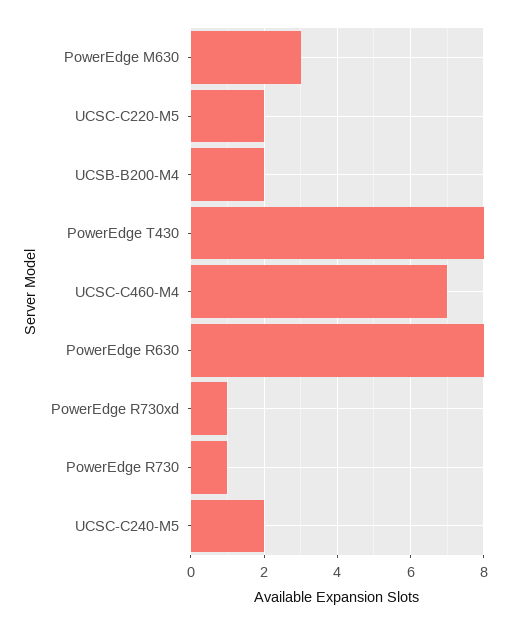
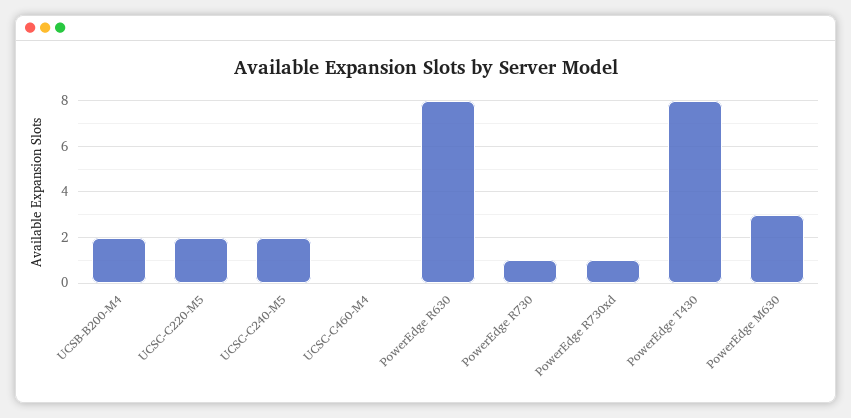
  {
    "PowerEdge M630": 3,
    "UCSC-C220-M5": 2,
    "UCSB-B200-M4": 2,
    "PowerEdge T430": 8,
-   "UCSC-C460-M4": 7,
+   "UCSC-C460-M4": 0,
    "PowerEdge R630": 8,
    "PowerEdge R730xd": 1,
    "PowerEdge R730": 1,
    "UCSC-C240-M5": 2
  }

